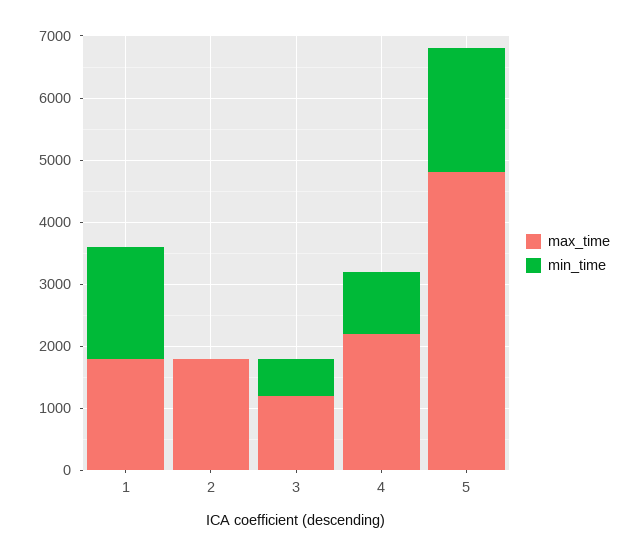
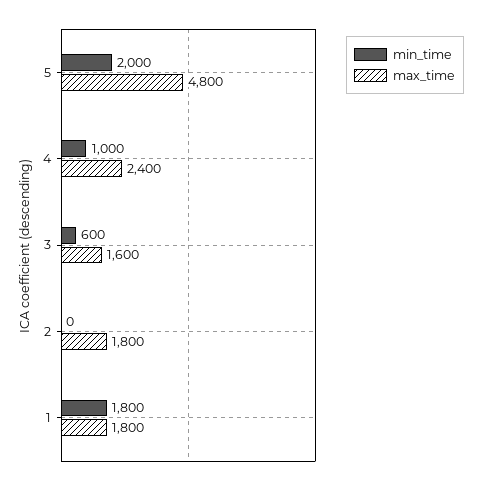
  {
    "max_time": {
      "1": 1800,
      "2": 1800,
-     "3": 1200,
+     "3": 1600,
-     "4": 2200,
+     "4": 2400,
      "5": 4800
    },
    "min_time": {
      "1": 1800,
      "2": 0,
      "3": 600,
      "4": 1000,
      "5": 2000
    }
  }

